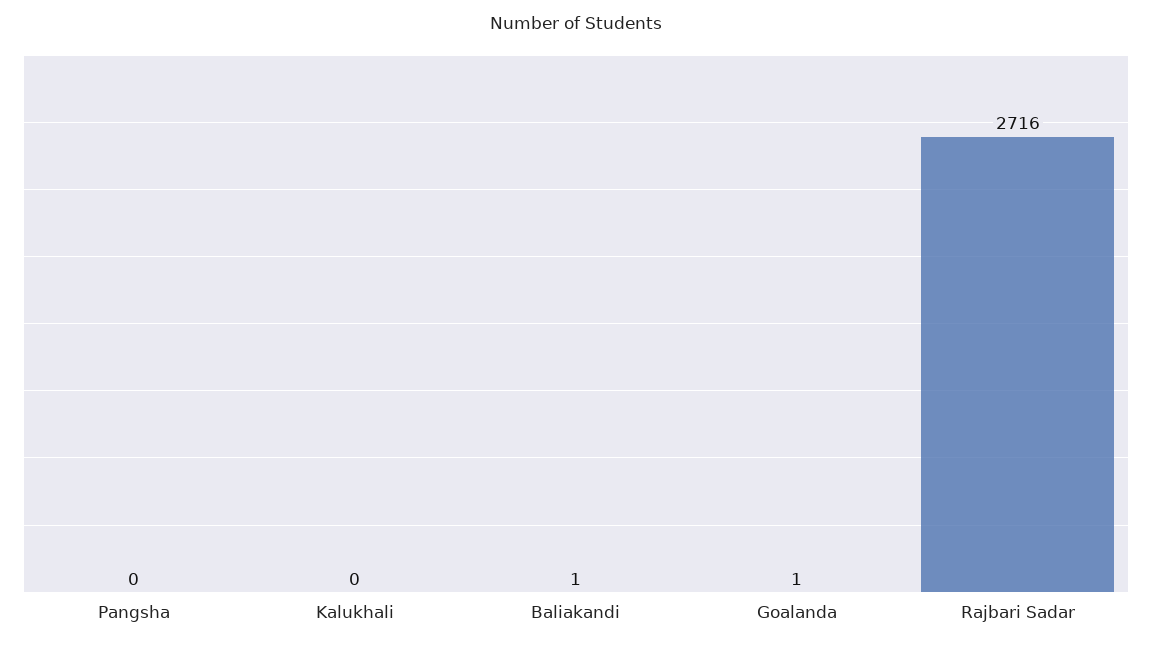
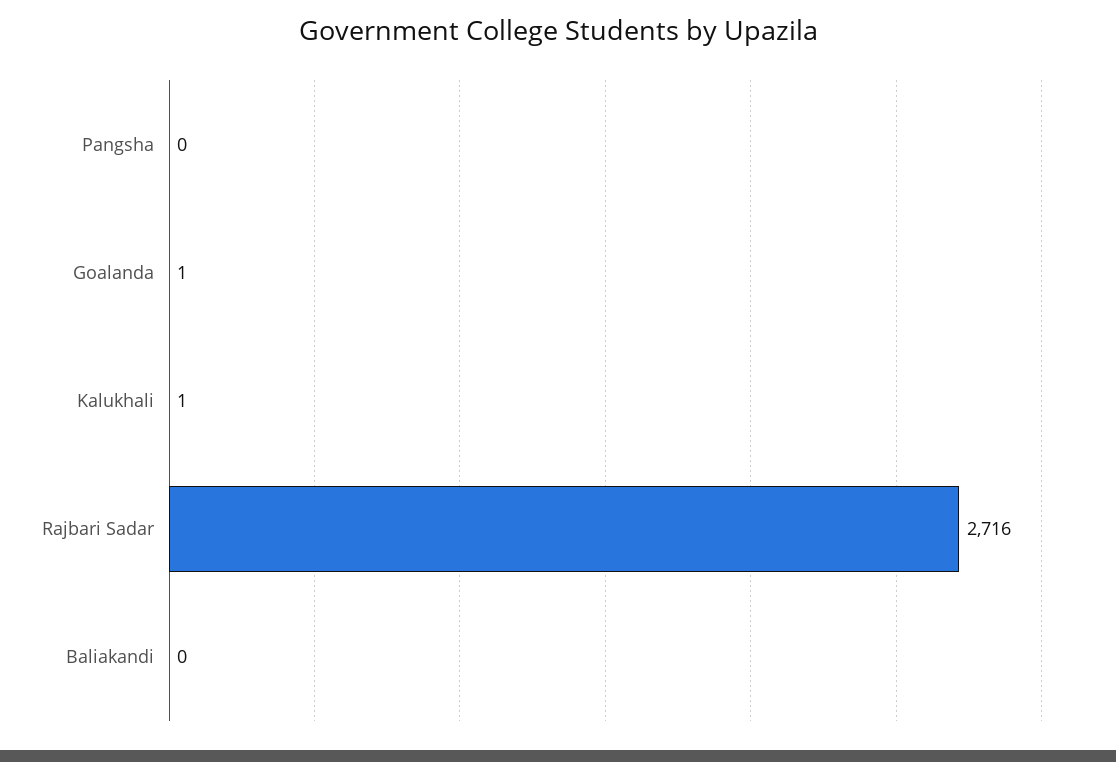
  {
    "Pangsha": 0,
-   "Kalukhali": 0,
+   "Kalukhali": 1,
-   "Baliakandi": 1,
+   "Baliakandi": 0,
    "Goalanda": 1,
    "Rajbari Sadar": 2716
  }

